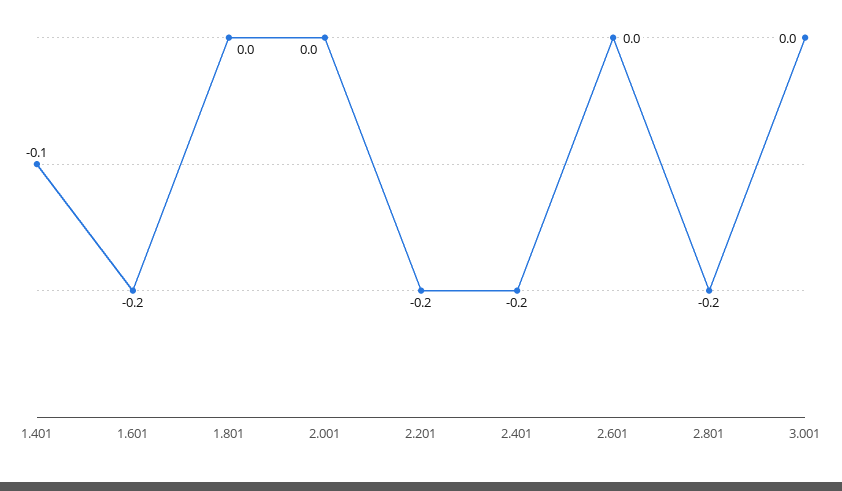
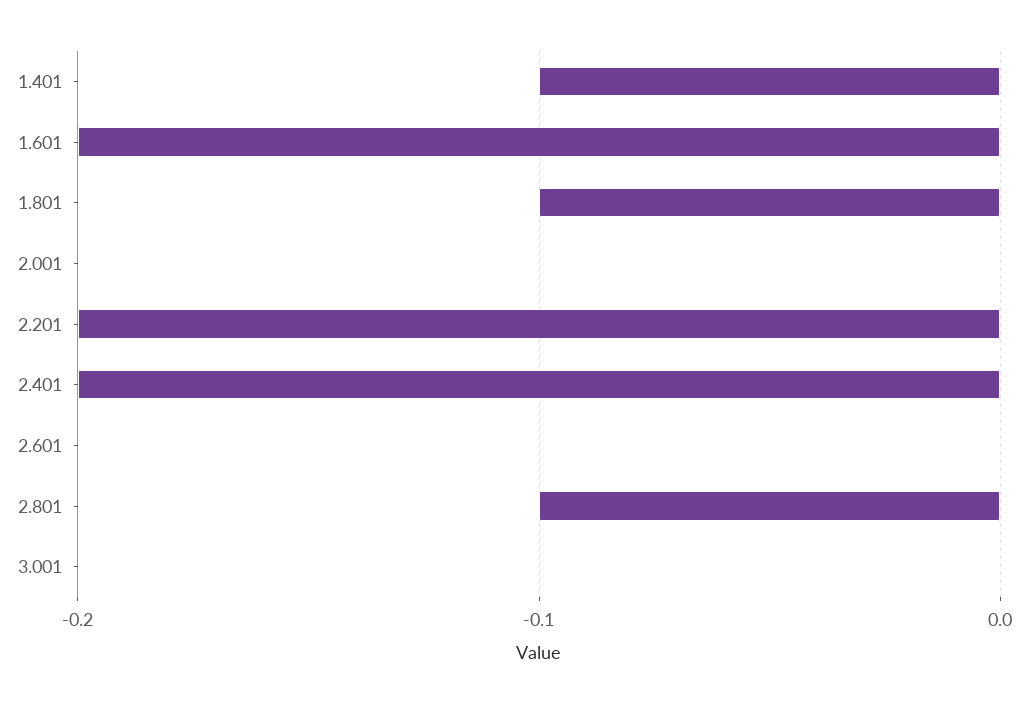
  {
    "1.401": -0.1,
    "1.601": -0.2,
-   "1.801": 0,
+   "1.801": -0.1,
    "2.001": 0,
    "2.201": -0.2,
    "2.401": -0.2,
    "2.601": 0,
-   "2.801": -0.2,
+   "2.801": -0.1,
    "3.001": 0
  }

